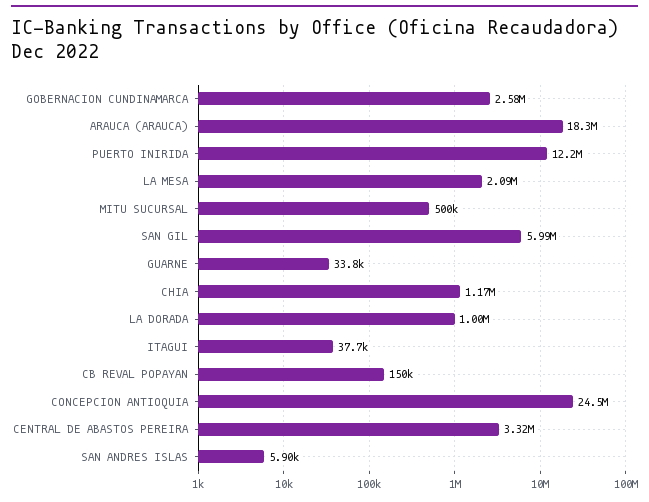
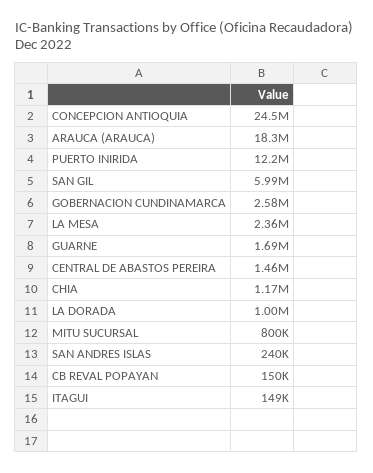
  {
    "GOBERNACION CUNDINAMARCA": 2580000,
    "ARAUCA (ARAUCA)": 18300000,
    "PUERTO INIRIDA": 12200000,
-   "LA MESA": 2090000,
+   "LA MESA": 2360000,
-   "MITU SUCURSAL": 500000,
+   "MITU SUCURSAL": 800000,
    "SAN GIL": 5990000,
-   "GUARNE": 33800,
+   "GUARNE": 1690000,
    "CHIA": 1170000,
    "LA DORADA": 1000000,
-   "ITAGUI": 37700,
+   "ITAGUI": 149000,
    "CB REVAL POPAYAN": 150000,
    "CONCEPCION ANTIOQUIA": 24500000,
-   "CENTRAL DE ABASTOS PEREIRA": 3320000,
+   "CENTRAL DE ABASTOS PEREIRA": 1460000,
-   "SAN ANDRES ISLAS": 5900
+   "SAN ANDRES ISLAS": 240000
  }

